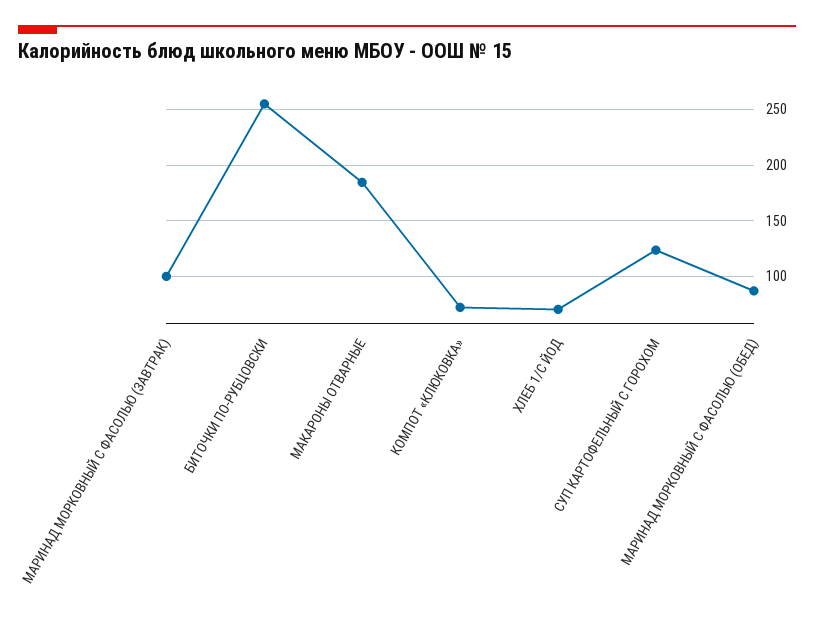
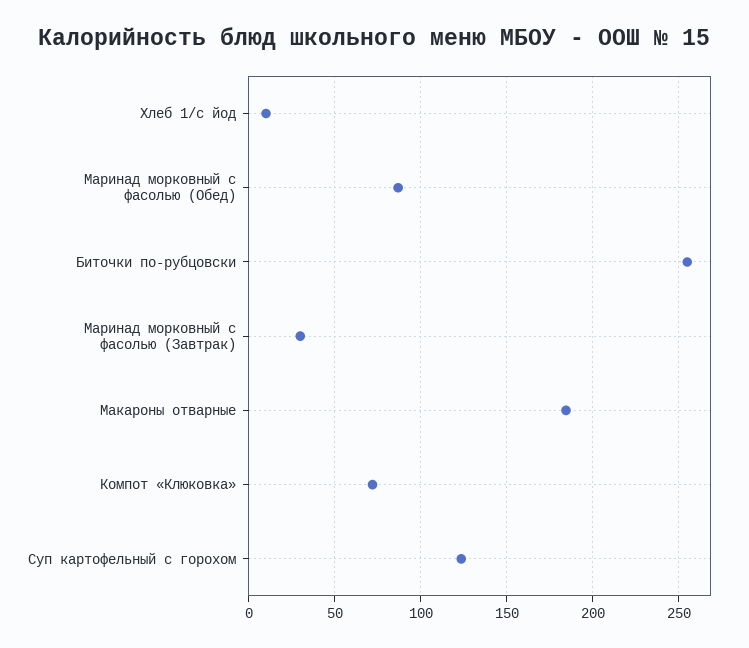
  {
-   "МАРИНАД МОРКОВНЫЙ С ФАСОЛЬЮ (ЗАВТРАК)": 100,
+   "МАРИНАД МОРКОВНЫЙ С ФАСОЛЬЮ (ЗАВТРАК)": 30,
    "БИТОЧКИ ПО-РУБЦОВСКИ": 255,
    "МАКАРОНЫ ОТВАРНЫЕ": 185,
    "КОМПОТ «КЛЮКОВКА»": 70,
-   "ХЛЕБ 1/С ЙОД": 70,
+   "ХЛЕБ 1/С ЙОД": 10,
    "СУП КАРТОФЕЛЬНЫЙ С ГОРОХОМ": 125,
    "МАРИНАД МОРКОВНЫЙ С ФАСОЛЬЮ (ОБЕД)": 85
  }

